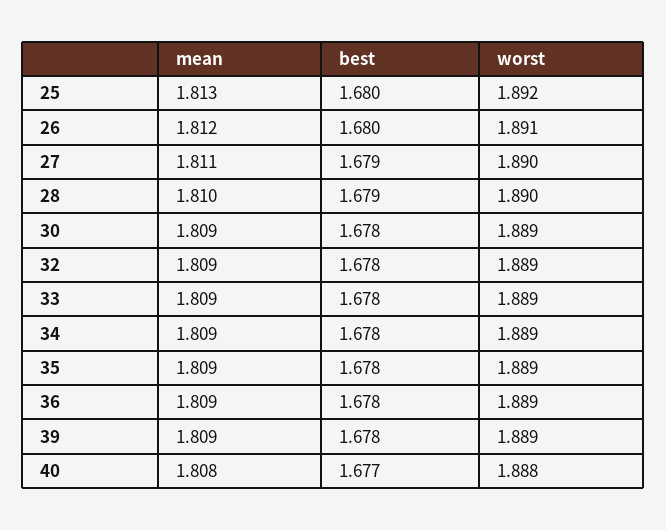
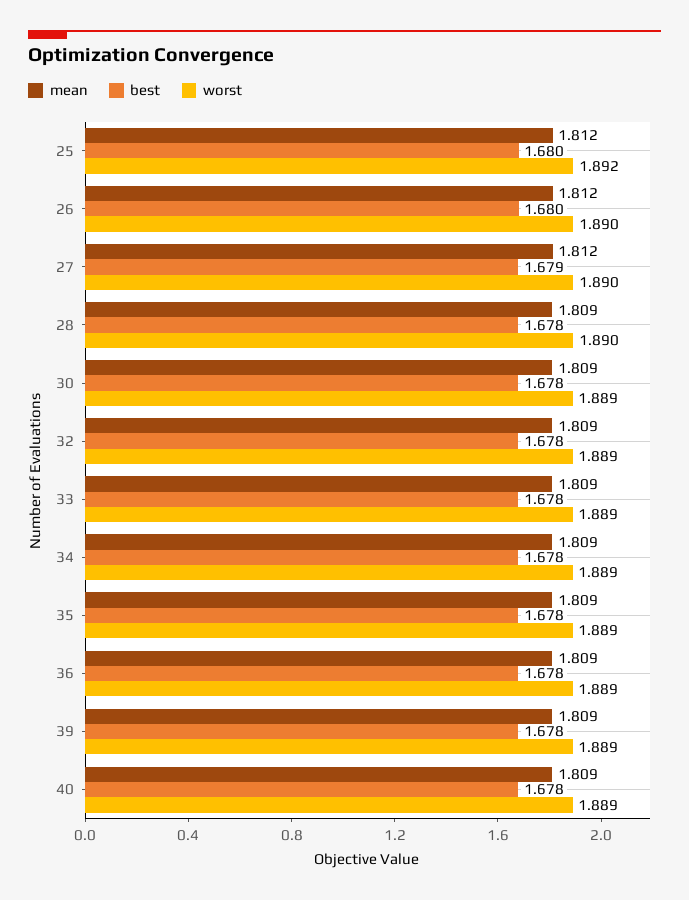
  {
    "mean": {
-     "25": 1.813,
+     "25": 1.812,
      "26": 1.812,
-     "27": 1.811,
+     "27": 1.812,
-     "28": 1.81,
+     "28": 1.809,
      "30": 1.809,
      "32": 1.809,
      "33": 1.809,
      "34": 1.809,
      "35": 1.809,
      "36": 1.809,
      "39": 1.809,
-     "40": 1.808
+     "40": 1.809
    },
    "best": {
      "25": 1.68,
      "26": 1.68,
      "27": 1.679,
-     "28": 1.679,
+     "28": 1.678,
      "30": 1.678,
      "32": 1.678,
      "33": 1.678,
      "34": 1.678,
      "35": 1.678,
      "36": 1.678,
      "39": 1.678,
-     "40": 1.677
+     "40": 1.678
    },
    "worst": {
      "25": 1.892,
-     "26": 1.891,
+     "26": 1.89,
      "27": 1.89,
      "28": 1.89,
      "30": 1.889,
      "32": 1.889,
      "33": 1.889,
      "34": 1.889,
      "35": 1.889,
      "36": 1.889,
      "39": 1.889,
-     "40": 1.888
+     "40": 1.889
    }
  }

